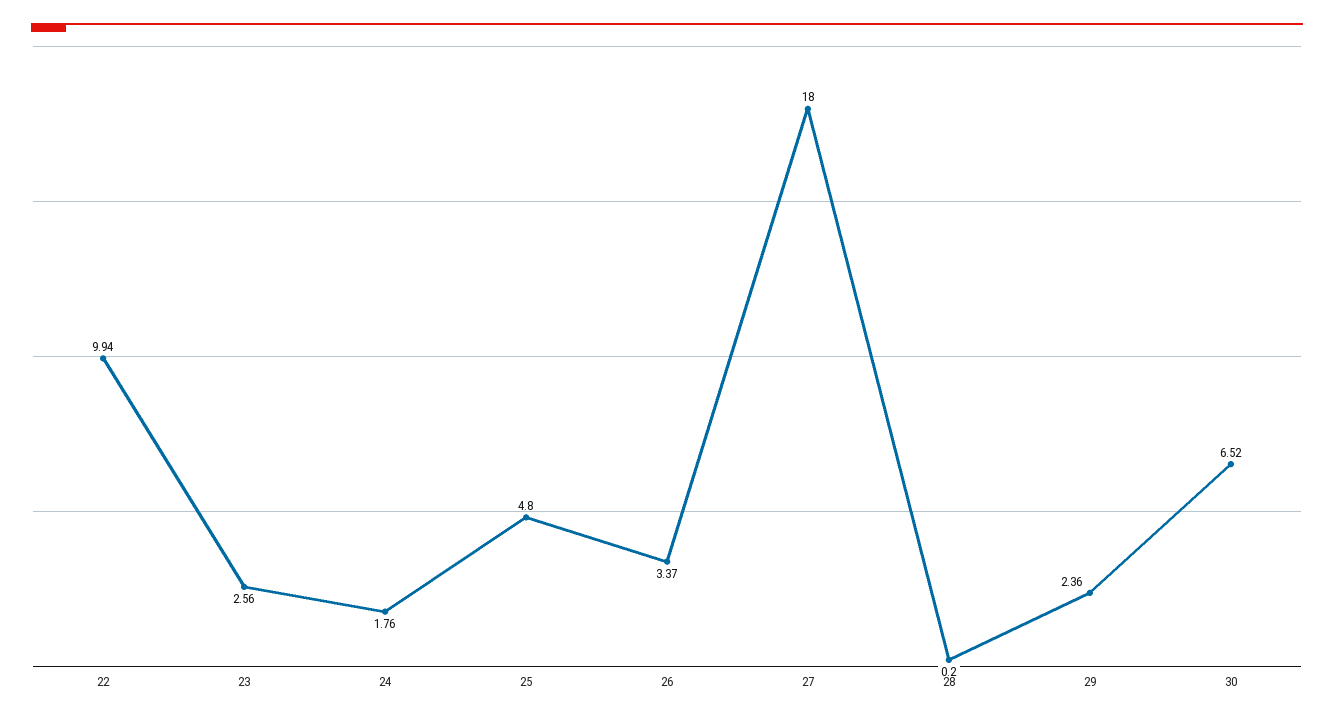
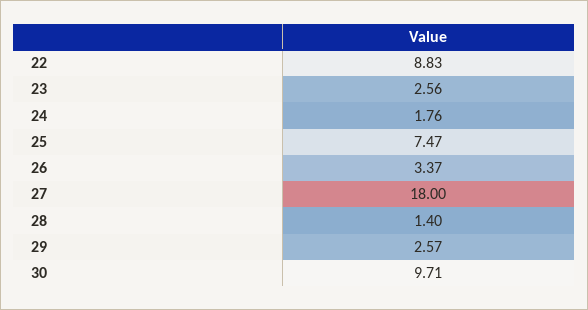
  {
-   "22": 9.94,
+   "22": 8.83,
    "23": 2.56,
    "24": 1.76,
-   "25": 4.8,
+   "25": 7.47,
    "26": 3.37,
    "27": 18,
-   "28": 0.2,
+   "28": 1.4,
-   "29": 2.36,
+   "29": 2.57,
-   "30": 6.52
+   "30": 9.71
  }

